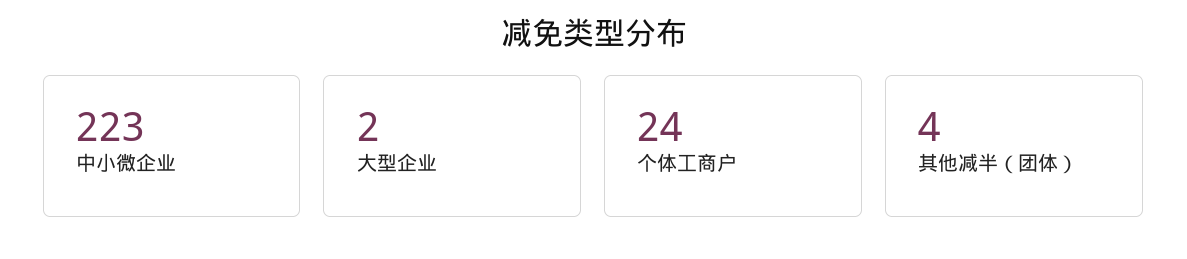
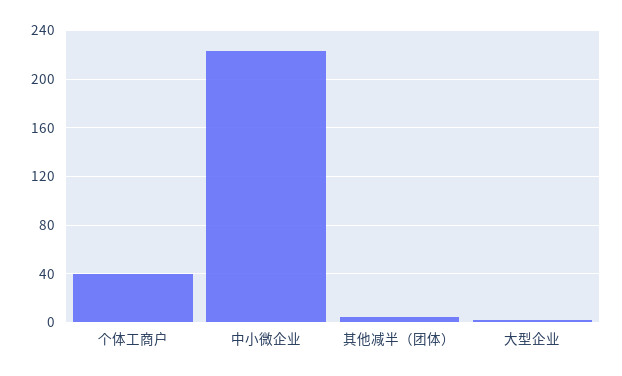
  {
    "中小微企业": 223,
    "大型企业": 2,
-   "个体工商户": 24,
+   "个体工商户": 40,
    "其他减半（团体）": 4
  }

